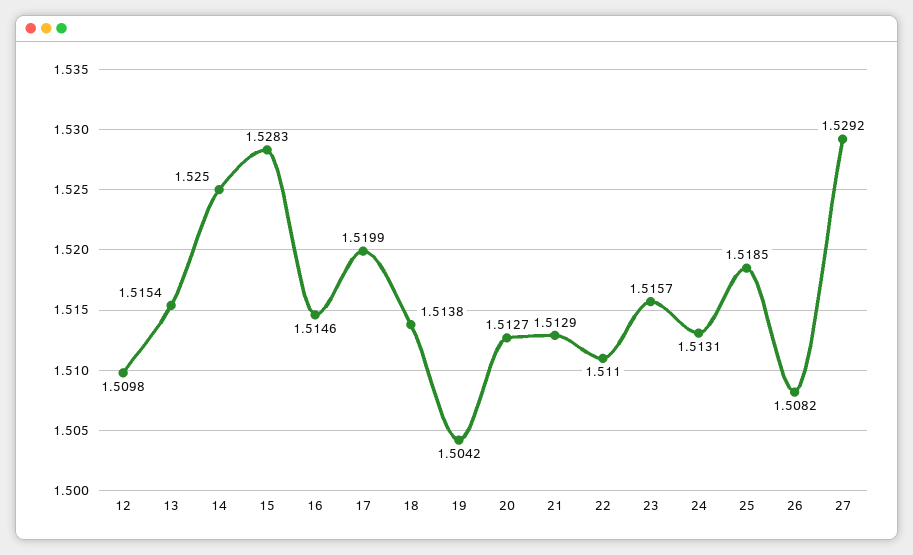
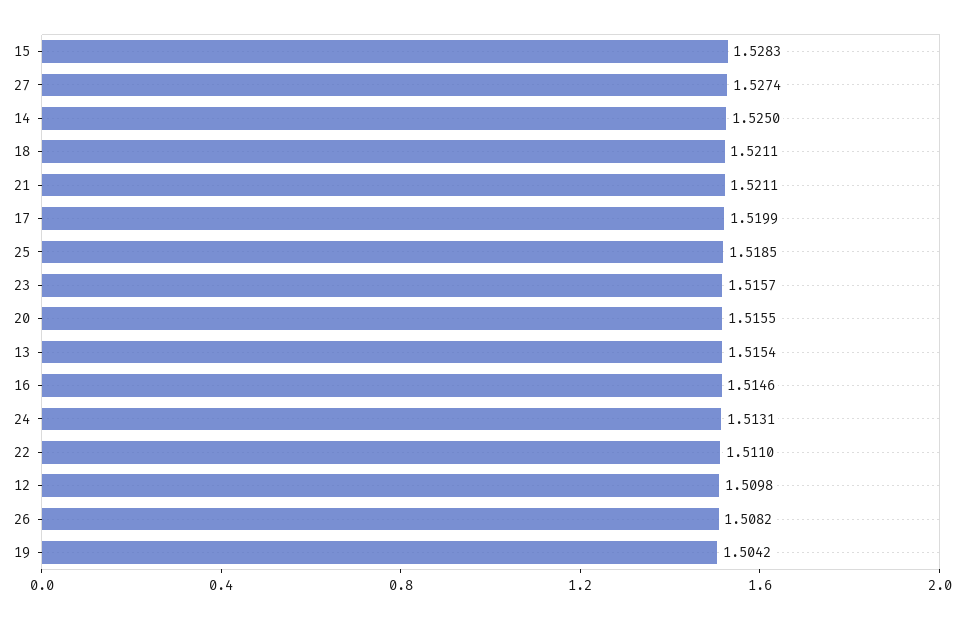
  {
    "12": 1.5098,
    "13": 1.5154,
    "14": 1.525,
    "15": 1.5283,
    "16": 1.5146,
    "17": 1.5199,
-   "18": 1.5138,
+   "18": 1.5211,
    "19": 1.5042,
-   "20": 1.5127,
+   "20": 1.5155,
-   "21": 1.5129,
+   "21": 1.5211,
    "22": 1.511,
    "23": 1.5157,
    "24": 1.5131,
    "25": 1.5185,
    "26": 1.5082,
-   "27": 1.5292
+   "27": 1.5274
  }

